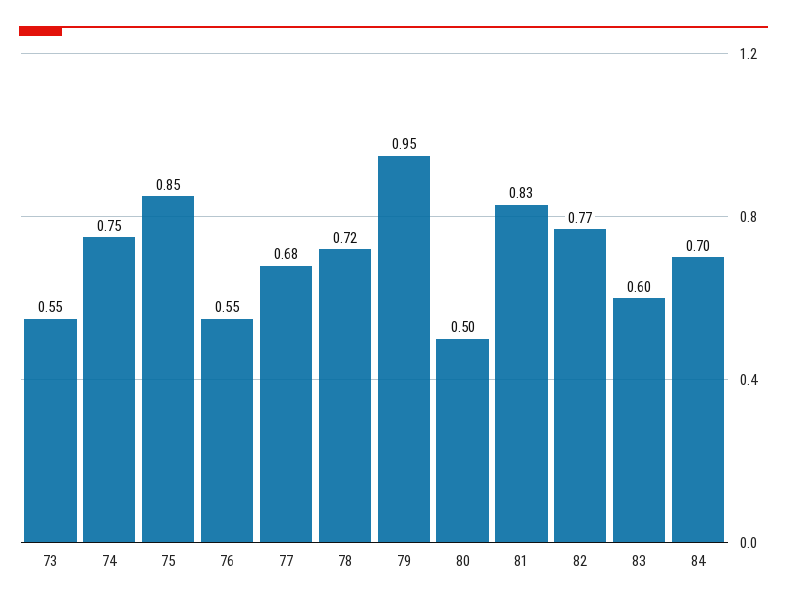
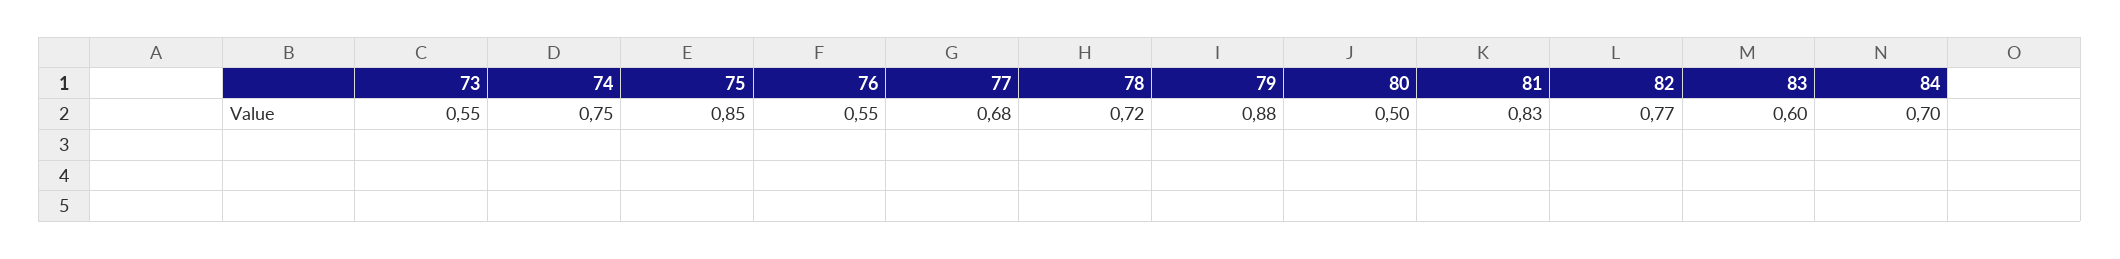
  {
    "73": 0.55,
    "74": 0.75,
    "75": 0.85,
    "76": 0.55,
    "77": 0.68,
    "78": 0.72,
-   "79": 0.95,
+   "79": 0.88,
    "80": 0.5,
    "81": 0.83,
    "82": 0.77,
    "83": 0.6,
    "84": 0.7
  }

